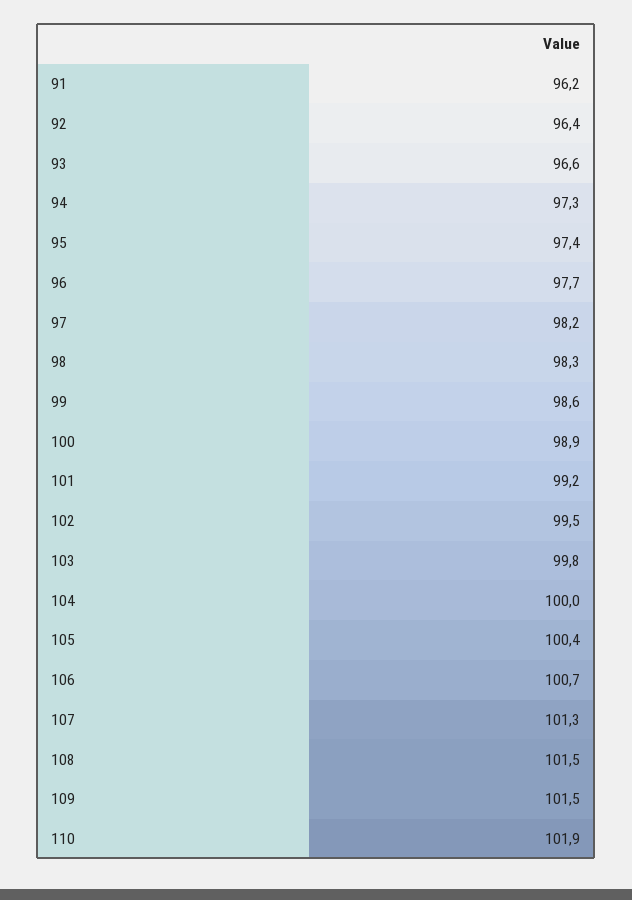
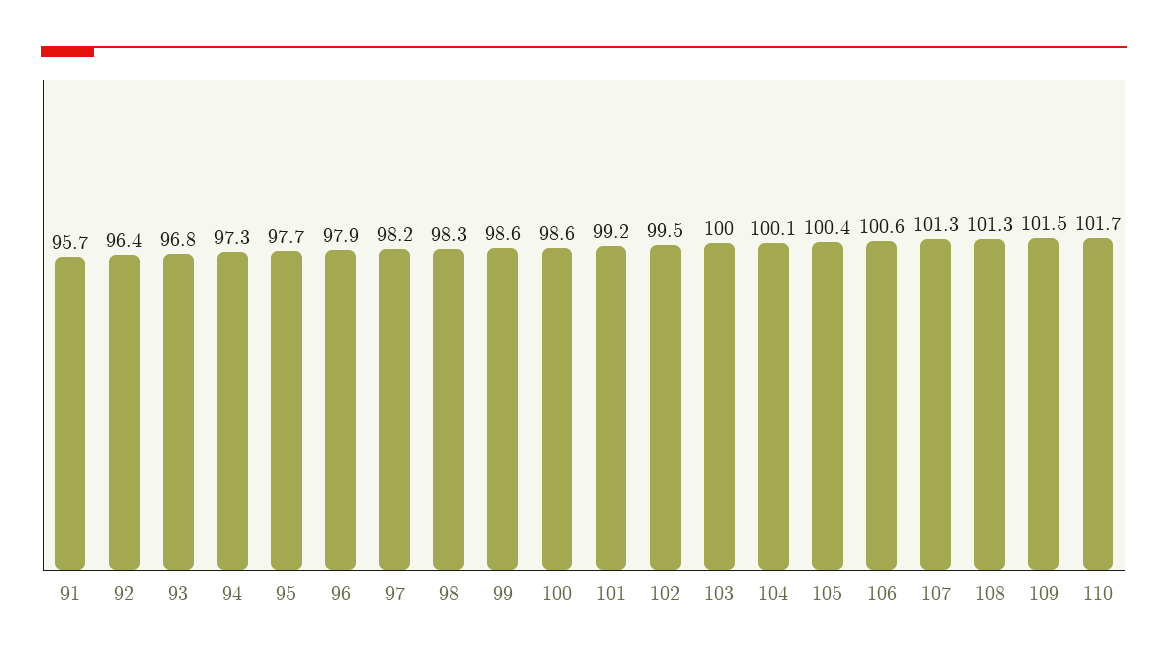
  {
-   "91": 96.2,
+   "91": 95.7,
    "92": 96.4,
-   "93": 96.6,
+   "93": 96.8,
    "94": 97.3,
-   "95": 97.4,
+   "95": 97.7,
-   "96": 97.7,
+   "96": 97.9,
    "97": 98.2,
    "98": 98.3,
    "99": 98.6,
-   "100": 98.9,
+   "100": 98.6,
    "101": 99.2,
    "102": 99.5,
-   "103": 99.8,
+   "103": 100,
-   "104": 100,
+   "104": 100.1,
    "105": 100.4,
-   "106": 100.7,
+   "106": 100.6,
    "107": 101.3,
-   "108": 101.5,
+   "108": 101.3,
    "109": 101.5,
-   "110": 101.9
+   "110": 101.7
  }

